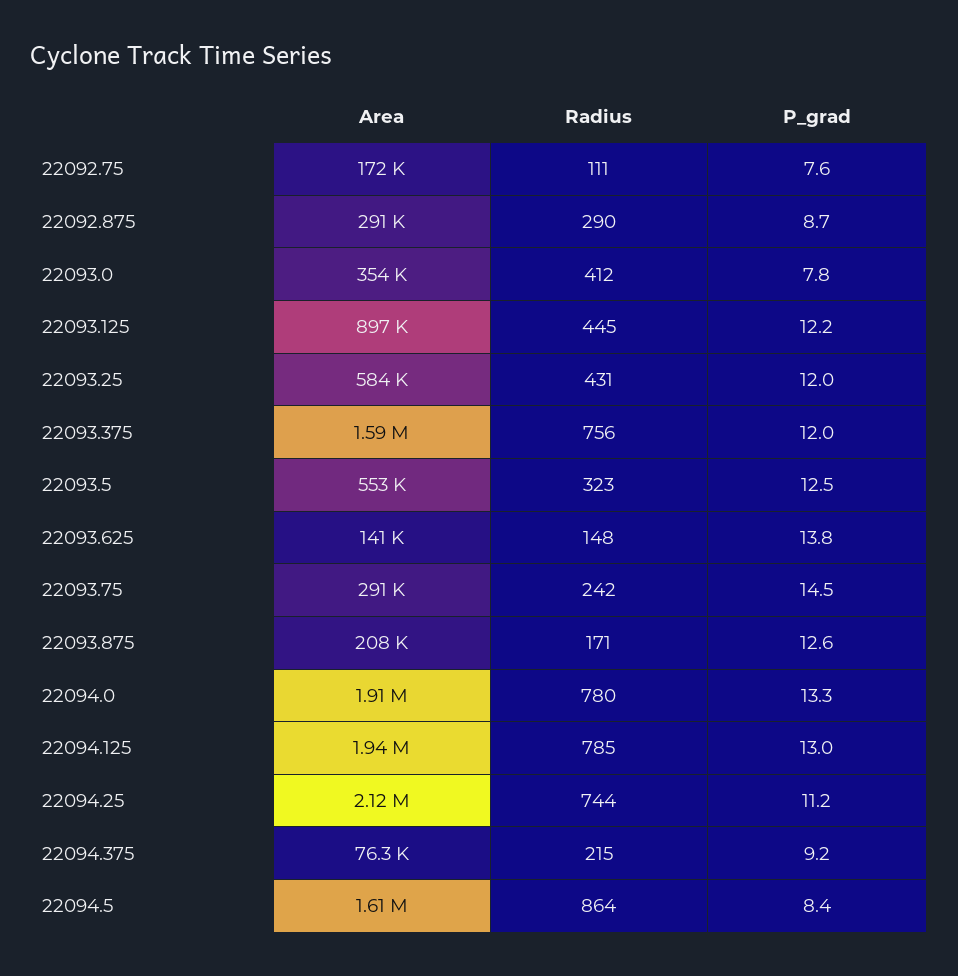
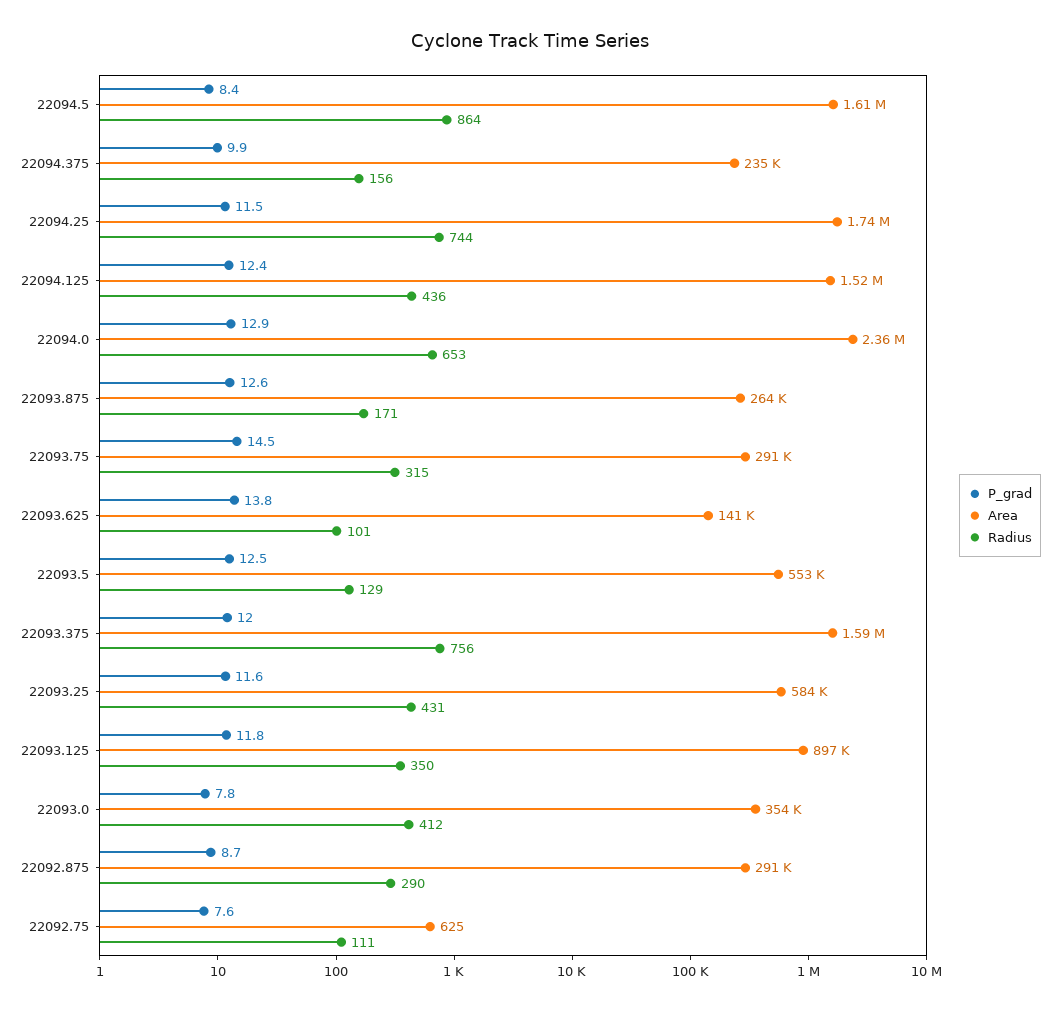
  {
    "Area": {
-     "22092.75": 172000,
+     "22092.75": 625,
      "22092.875": 291000,
      "22093.0": 354000,
      "22093.125": 897000,
      "22093.25": 584000,
      "22093.375": 1590000,
      "22093.5": 553000,
      "22093.625": 141000,
      "22093.75": 291000,
-     "22093.875": 208000,
+     "22093.875": 264000,
-     "22094.0": 1910000,
+     "22094.0": 2360000,
-     "22094.125": 1940000,
+     "22094.125": 1520000,
-     "22094.25": 2120000,
+     "22094.25": 1740000,
-     "22094.375": 76300,
+     "22094.375": 235000,
      "22094.5": 1610000
    },
    "Radius": {
      "22092.75": 111,
      "22092.875": 290,
      "22093.0": 412,
-     "22093.125": 445,
+     "22093.125": 350,
      "22093.25": 431,
      "22093.375": 756,
-     "22093.5": 323,
+     "22093.5": 129,
-     "22093.625": 148,
+     "22093.625": 101,
-     "22093.75": 242,
+     "22093.75": 315,
      "22093.875": 171,
-     "22094.0": 780,
+     "22094.0": 653,
-     "22094.125": 785,
+     "22094.125": 436,
      "22094.25": 744,
-     "22094.375": 215,
+     "22094.375": 156,
      "22094.5": 864
    },
    "P_grad": {
      "22092.75": 7.6,
      "22092.875": 8.7,
      "22093.0": 7.8,
-     "22093.125": 12.2,
+     "22093.125": 11.8,
-     "22093.25": 12,
+     "22093.25": 11.6,
      "22093.375": 12,
      "22093.5": 12.5,
      "22093.625": 13.8,
      "22093.75": 14.5,
      "22093.875": 12.6,
-     "22094.0": 13.3,
+     "22094.0": 12.9,
-     "22094.125": 13,
+     "22094.125": 12.4,
-     "22094.25": 11.2,
+     "22094.25": 11.5,
-     "22094.375": 9.2,
+     "22094.375": 9.9,
      "22094.5": 8.4
    }
  }

